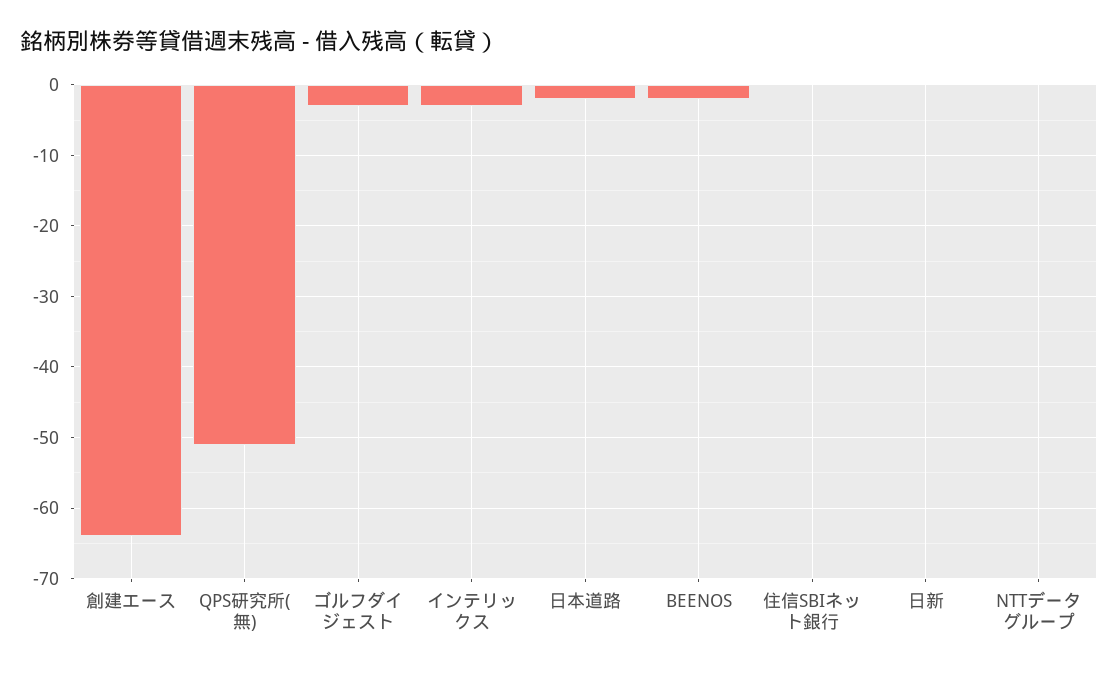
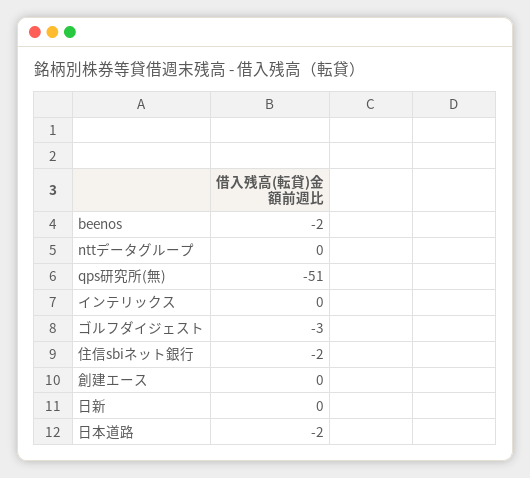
  {
-   "創建エース": -64,
+   "創建エース": 0,
    "QPS研究所(無)": -51,
    "ゴルフダイジェスト": -3,
-   "インテリックス": -3,
+   "インテリックス": 0,
    "日本道路": -2,
    "BEENOS": -2,
-   "住信SBIネット銀行": 0,
+   "住信SBIネット銀行": -2,
    "日新": 0,
    "NTTデータグループ": 0
  }

